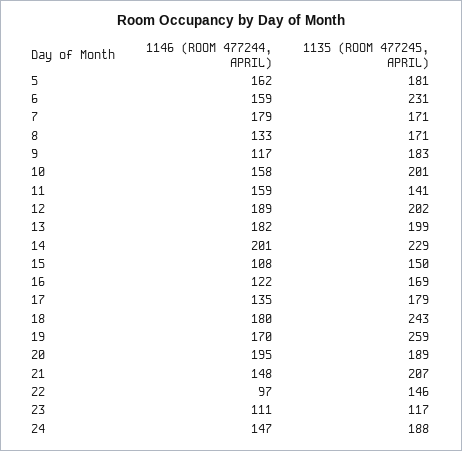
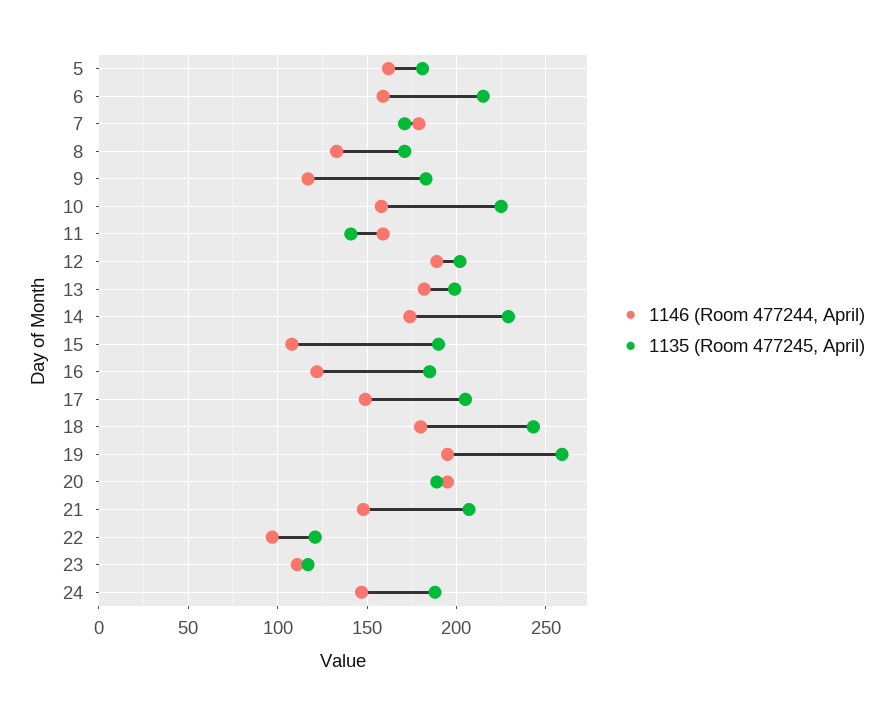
  {
    "1146 (ROOM 477244, APRIL)": {
      "5": 162,
      "6": 159,
      "7": 179,
      "8": 133,
      "9": 117,
      "10": 158,
      "11": 159,
      "12": 189,
      "13": 182,
-     "14": 201,
+     "14": 175,
      "15": 108,
      "16": 122,
-     "17": 135,
+     "17": 150,
      "18": 180,
-     "19": 170,
+     "19": 195,
      "20": 195,
      "21": 148,
      "22": 97,
      "23": 111,
      "24": 147
    },
    "1135 (ROOM 477245, APRIL)": {
      "5": 181,
-     "6": 231,
+     "6": 215,
      "7": 171,
      "8": 171,
      "9": 183,
-     "10": 201,
+     "10": 225,
      "11": 141,
      "12": 202,
      "13": 199,
      "14": 229,
-     "15": 150,
+     "15": 190,
-     "16": 169,
+     "16": 185,
-     "17": 179,
+     "17": 205,
      "18": 243,
      "19": 259,
      "20": 189,
      "21": 207,
-     "22": 146,
+     "22": 120,
      "23": 117,
      "24": 188
    }
  }

